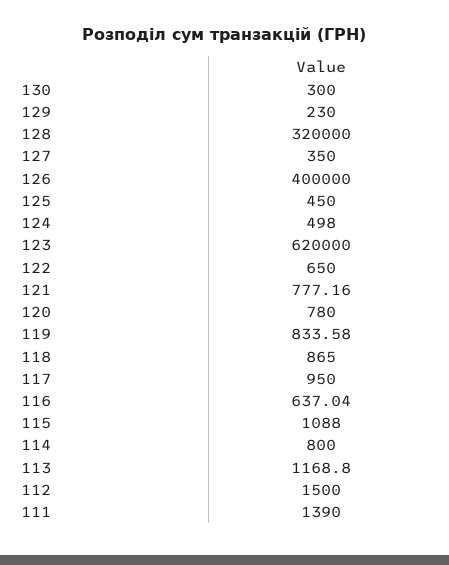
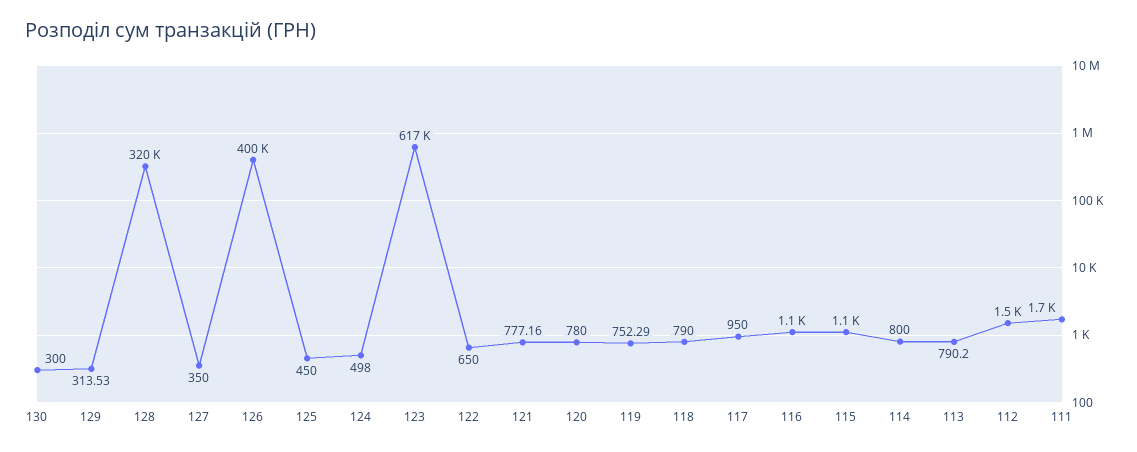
  {
    "130": 300,
-   "129": 230,
+   "129": 313.53,
    "128": 320000,
    "127": 350,
    "126": 400000,
    "125": 450,
    "124": 498,
-   "123": 620000,
+   "123": 617000,
    "122": 650,
    "121": 777.16,
    "120": 780,
-   "119": 833.58,
+   "119": 752.29,
-   "118": 865,
+   "118": 790,
    "117": 950,
-   "116": 637.04,
+   "116": 1100,
    "115": 1088,
    "114": 800,
-   "113": 1168.8,
+   "113": 790.2,
    "112": 1500,
-   "111": 1390
+   "111": 1700
  }

